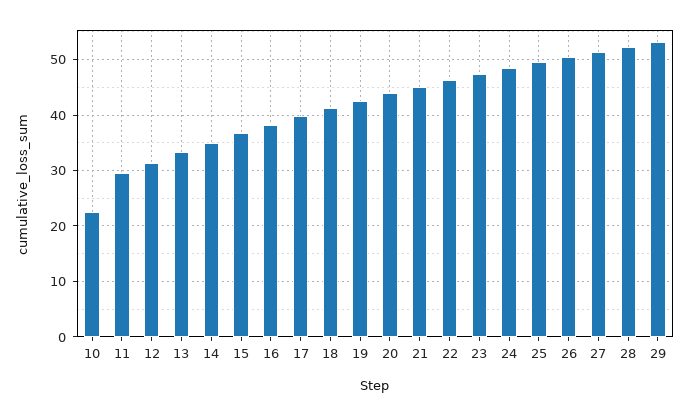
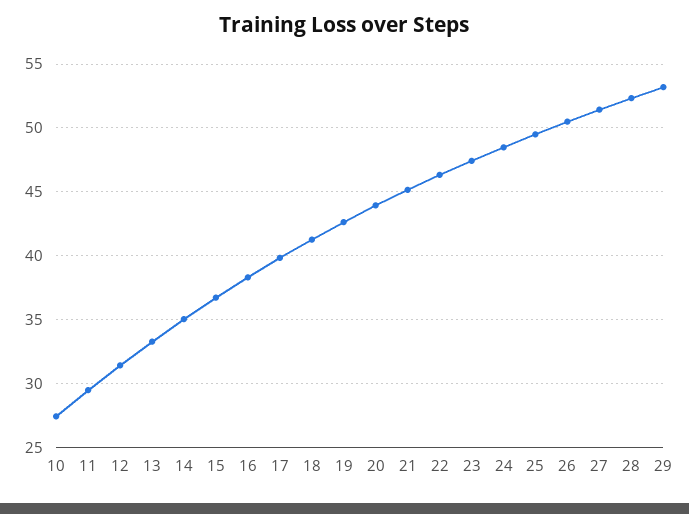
  {
-   "10": 22,
+   "10": 27.5,
    "11": 29.5,
    "12": 31.5,
    "13": 33.5,
    "14": 35,
    "15": 36.5,
    "16": 38.5,
    "17": 40,
    "18": 41.5,
    "19": 42.5,
    "20": 44,
    "21": 45,
    "22": 46.5,
    "23": 47.5,
    "24": 48.5,
    "25": 49.5,
    "26": 50.5,
    "27": 51.5,
    "28": 52.5,
    "29": 53
  }

